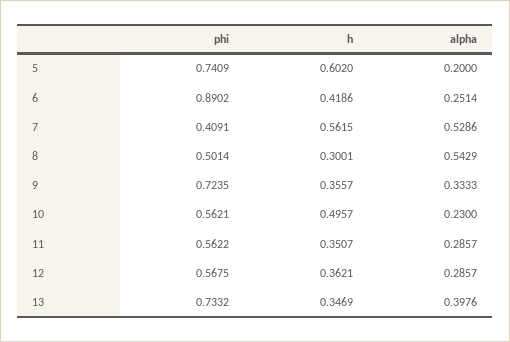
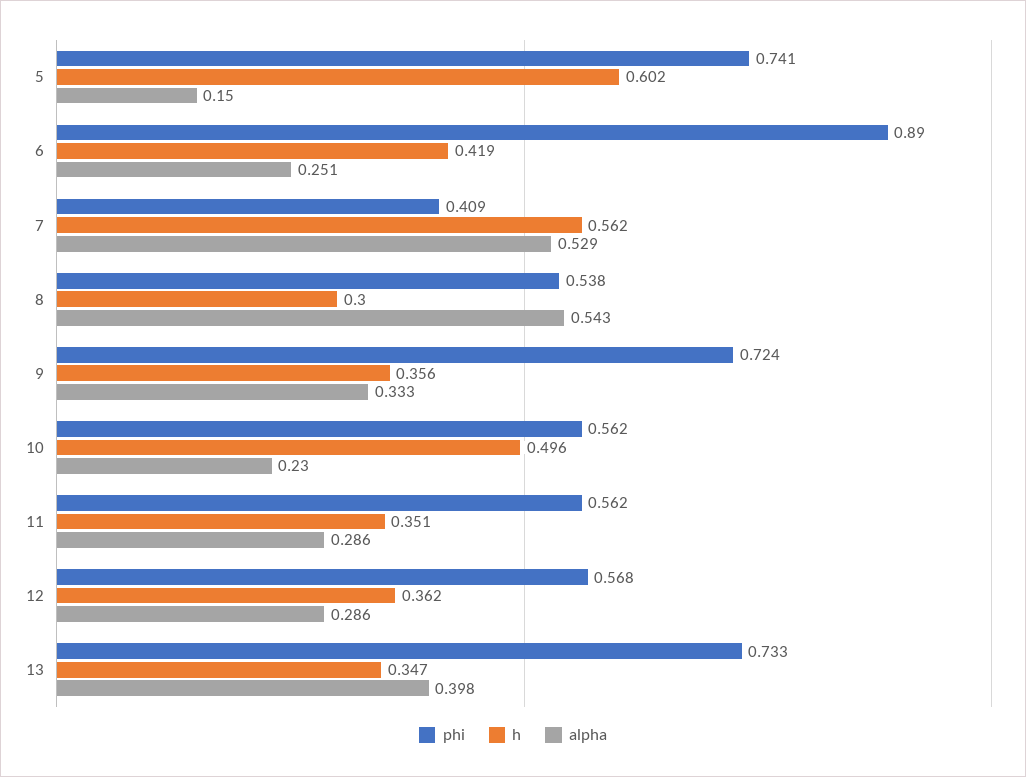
  {
    "phi": {
      "5": 0.7409,
      "6": 0.8902,
      "7": 0.4091,
-     "8": 0.5014,
+     "8": 0.538,
      "9": 0.7235,
      "10": 0.5621,
      "11": 0.5622,
      "12": 0.5675,
      "13": 0.7332
    },
    "h": {
      "5": 0.602,
      "6": 0.4186,
      "7": 0.5615,
      "8": 0.3001,
      "9": 0.3557,
      "10": 0.4957,
      "11": 0.3507,
      "12": 0.3621,
      "13": 0.3469
    },
    "alpha": {
-     "5": 0.2,
+     "5": 0.15,
      "6": 0.2514,
      "7": 0.5286,
      "8": 0.5429,
      "9": 0.3333,
      "10": 0.23,
      "11": 0.2857,
      "12": 0.2857,
      "13": 0.3976
    }
  }

